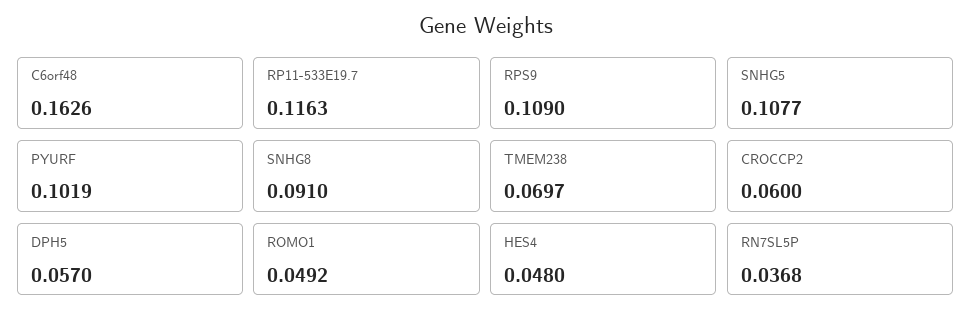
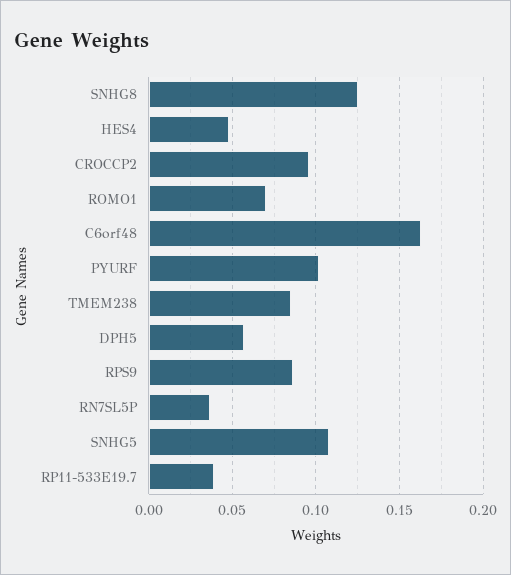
  {
    "C6orf48": 0.1626,
-   "RP11-533E19.7": 0.1163,
+   "RP11-533E19.7": 0.04,
-   "RPS9": 0.109,
+   "RPS9": 0.085,
    "SNHG5": 0.1077,
    "PYURF": 0.1019,
-   "SNHG8": 0.091,
+   "SNHG8": 0.125,
-   "TMEM238": 0.0697,
+   "TMEM238": 0.085,
-   "CROCCP2": 0.06,
+   "CROCCP2": 0.095,
    "DPH5": 0.057,
-   "ROMO1": 0.0492,
+   "ROMO1": 0.07,
    "HES4": 0.048,
    "RN7SL5P": 0.0368
  }

